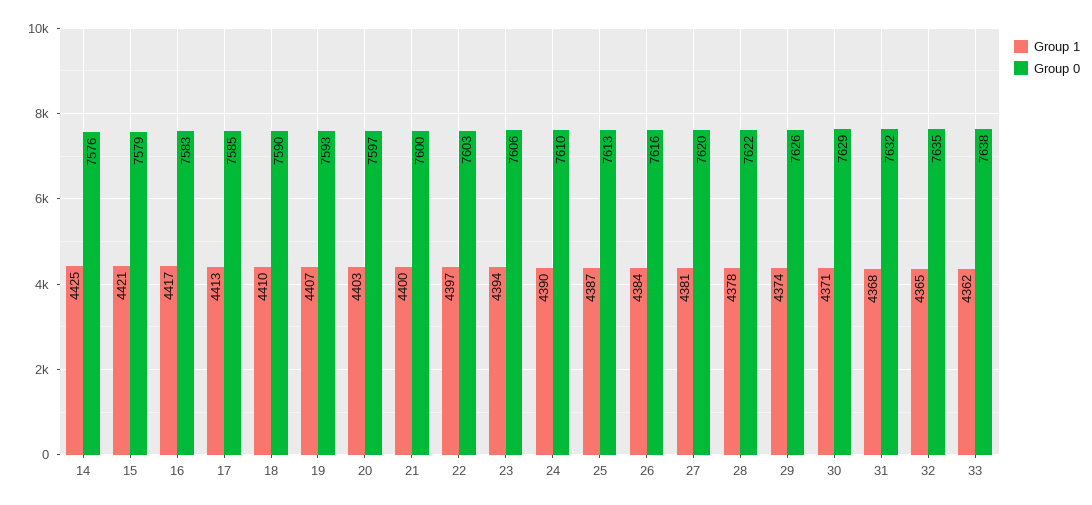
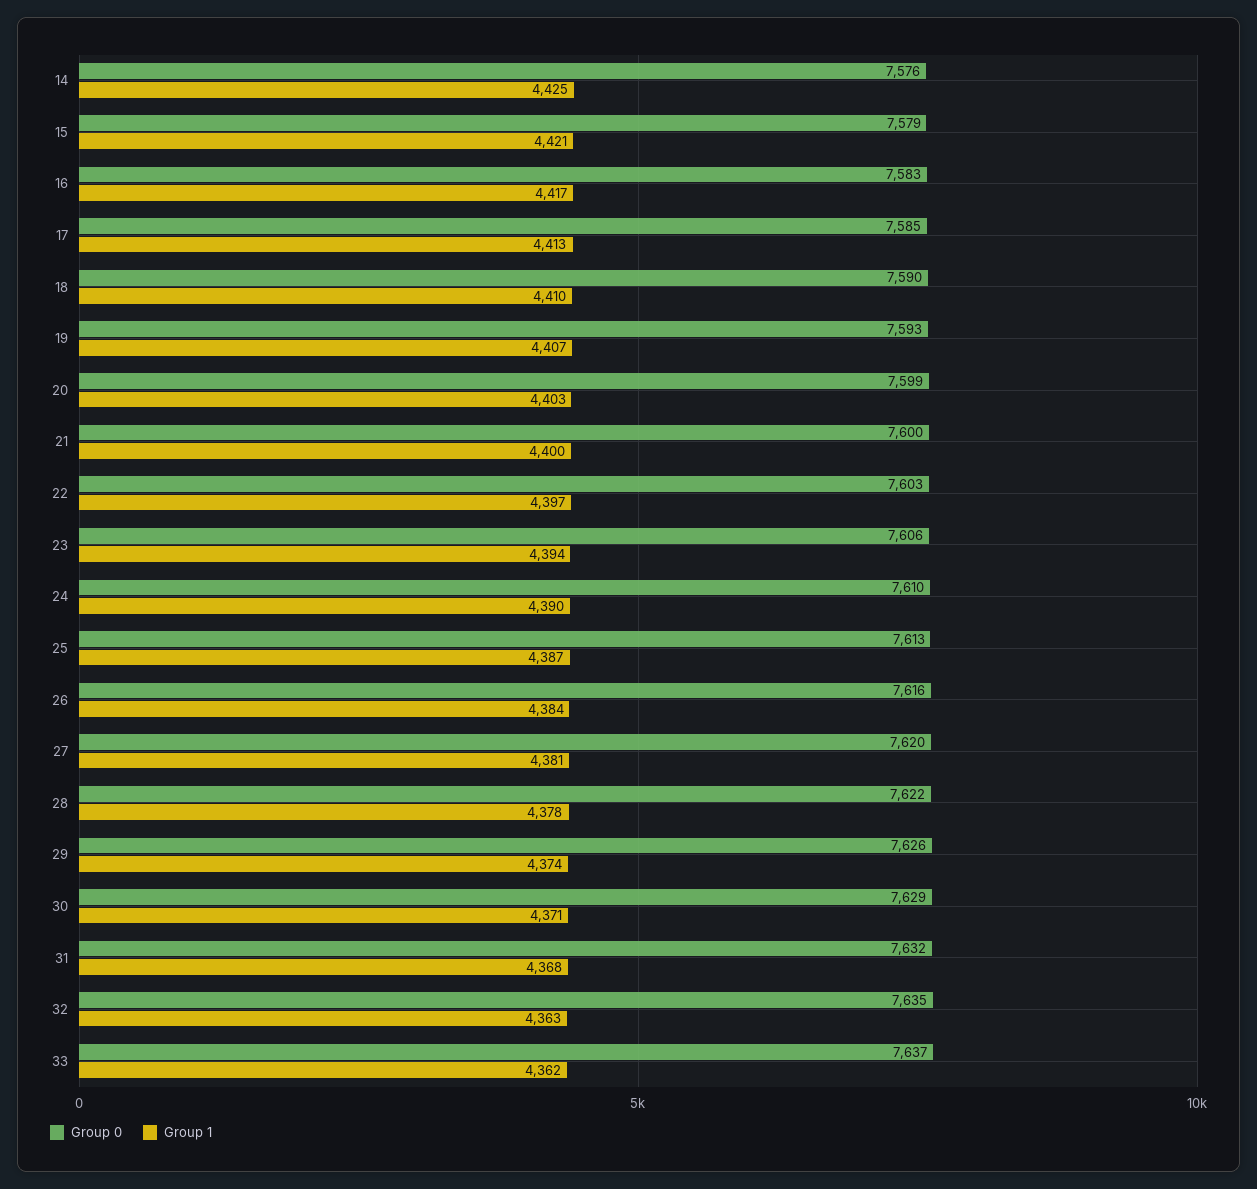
  {
    "Group 1": {
      "14": 4425,
      "15": 4421,
      "16": 4417,
      "17": 4413,
      "18": 4410,
      "19": 4407,
      "20": 4403,
      "21": 4400,
      "22": 4397,
      "23": 4394,
      "24": 4390,
      "25": 4387,
      "26": 4384,
      "27": 4381,
      "28": 4378,
      "29": 4374,
      "30": 4371,
      "31": 4368,
-     "32": 4365,
+     "32": 4363,
      "33": 4362
    },
    "Group 0": {
      "14": 7576,
      "15": 7579,
      "16": 7583,
      "17": 7585,
      "18": 7590,
      "19": 7593,
-     "20": 7597,
+     "20": 7599,
      "21": 7600,
      "22": 7603,
      "23": 7606,
      "24": 7610,
      "25": 7613,
      "26": 7616,
      "27": 7620,
      "28": 7622,
      "29": 7626,
      "30": 7629,
      "31": 7632,
      "32": 7635,
-     "33": 7638
+     "33": 7637
    }
  }

